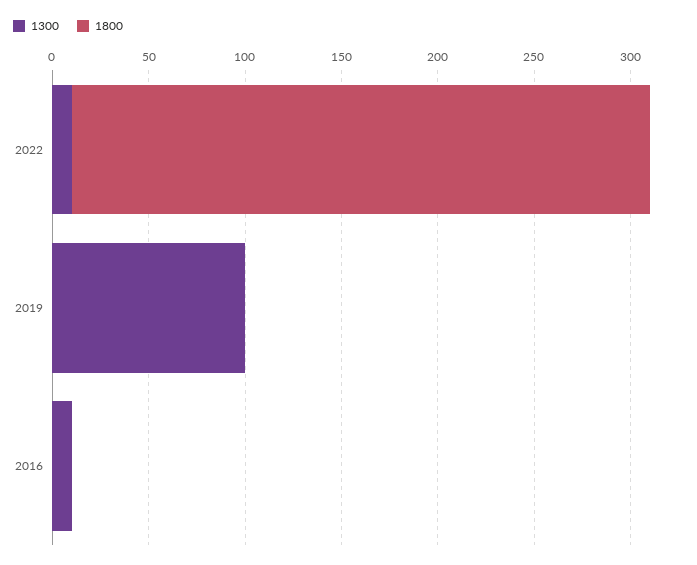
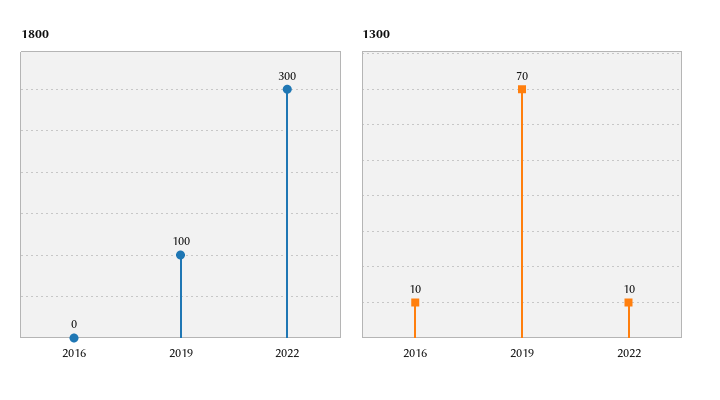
  {
    "1300": {
      "2022": 10,
-     "2019": 100,
+     "2019": 70,
      "2016": 10
    },
    "1800": {
      "2022": 300,
-     "2019": 0,
+     "2019": 100,
      "2016": 0
    }
  }

